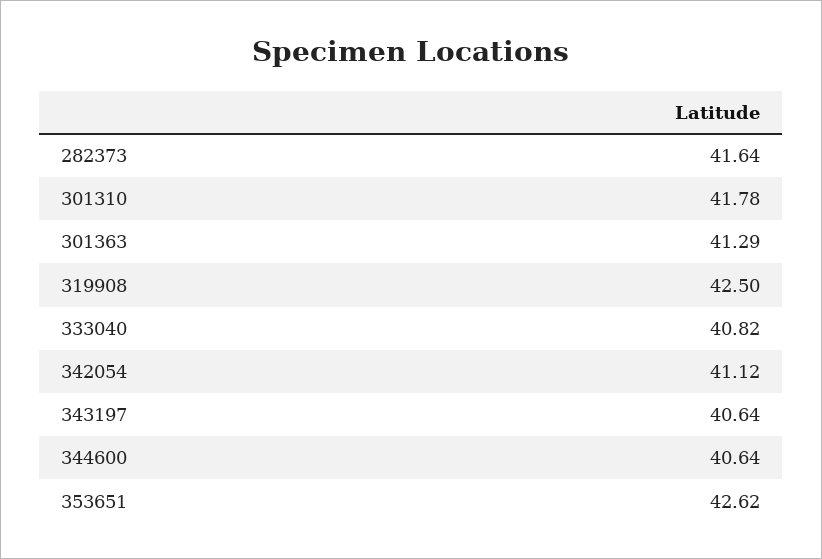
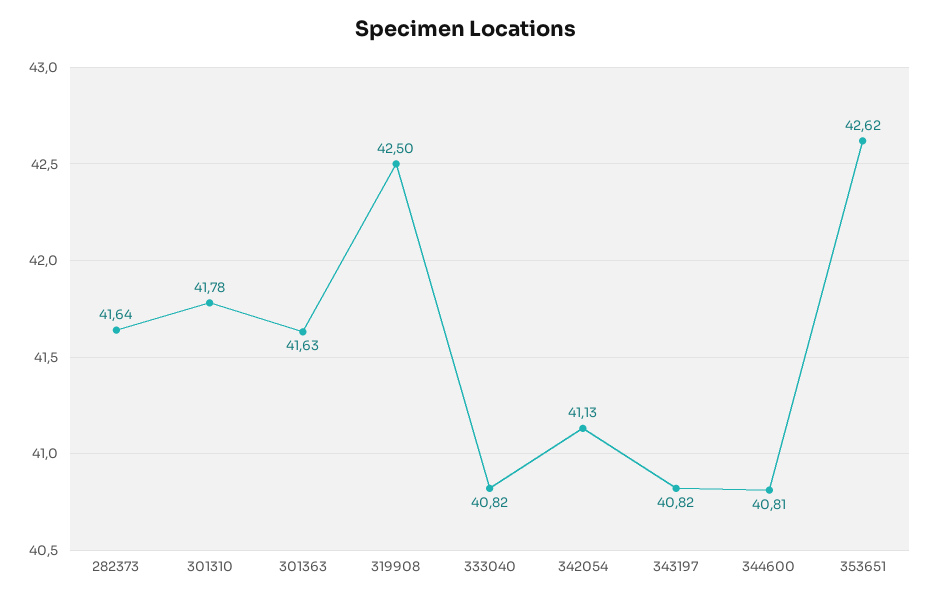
  {
    "282373": 41.64,
    "301310": 41.78,
-   "301363": 41.29,
+   "301363": 41.63,
    "319908": 42.5,
    "333040": 40.82,
-   "342054": 41.12,
+   "342054": 41.13,
-   "343197": 40.64,
+   "343197": 40.82,
-   "344600": 40.64,
+   "344600": 40.81,
    "353651": 42.62
  }

